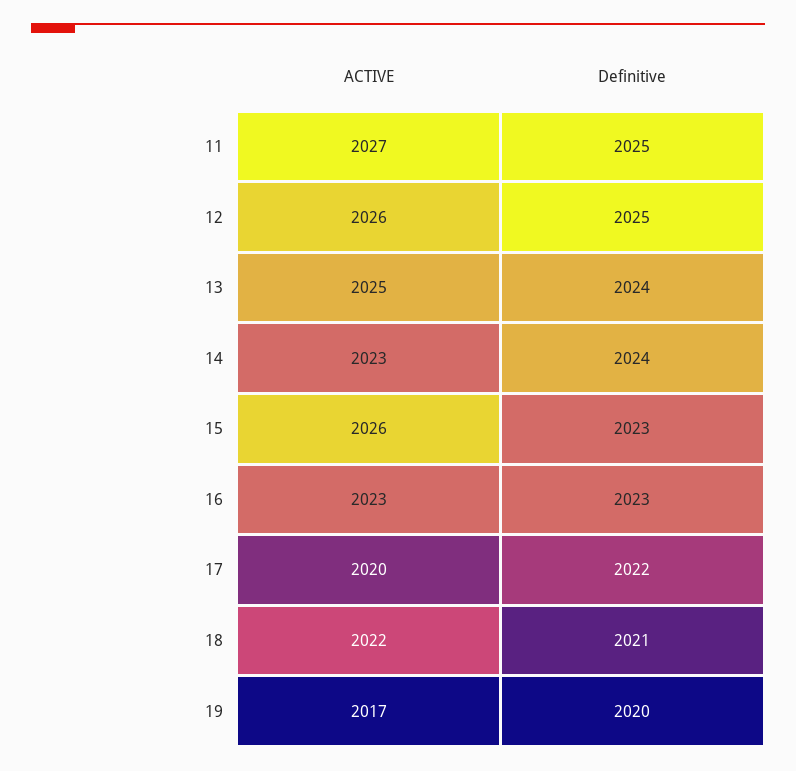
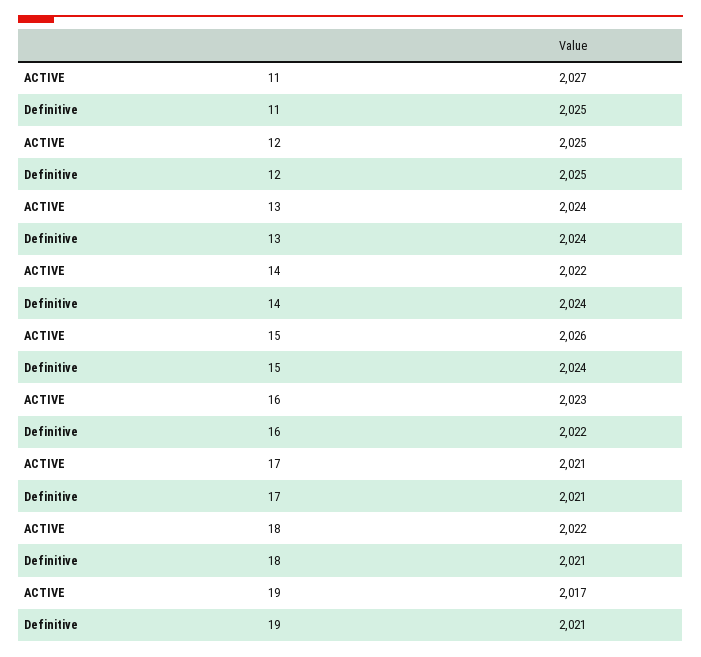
  {
    "ACTIVE": {
      "11": 2027,
-     "12": 2026,
+     "12": 2025,
-     "13": 2025,
+     "13": 2024,
-     "14": 2023,
+     "14": 2022,
      "15": 2026,
      "16": 2023,
-     "17": 2020,
+     "17": 2021,
      "18": 2022,
      "19": 2017
    },
    "Definitive": {
      "11": 2025,
      "12": 2025,
      "13": 2024,
      "14": 2024,
-     "15": 2023,
+     "15": 2024,
-     "16": 2023,
+     "16": 2022,
-     "17": 2022,
+     "17": 2021,
      "18": 2021,
-     "19": 2020
+     "19": 2021
    }
  }

